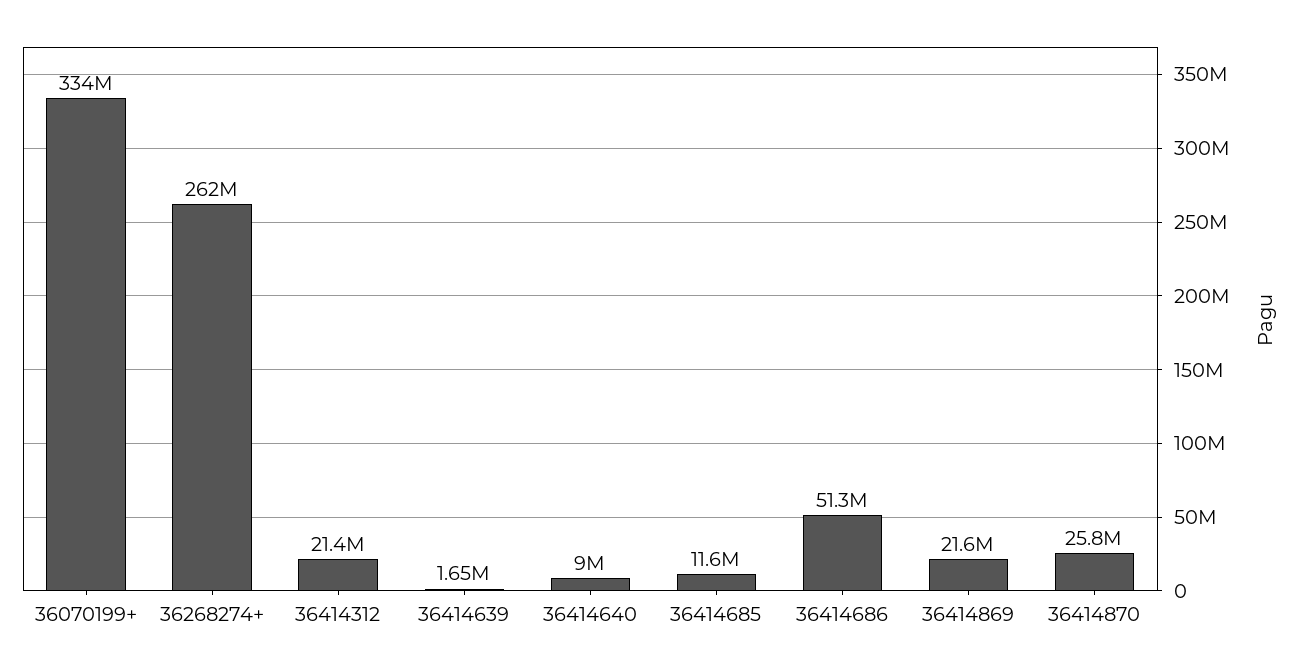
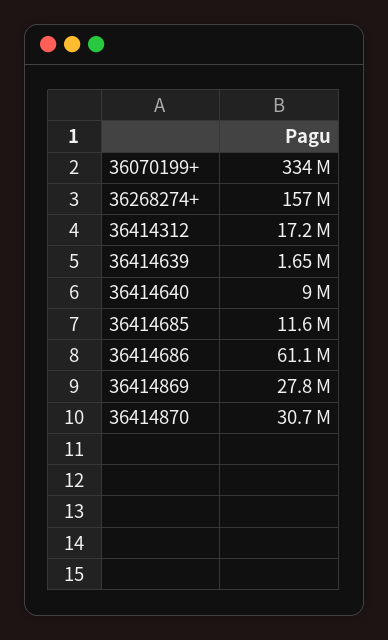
  {
    "36070199+": 334000000,
-   "36268274+": 262000000,
+   "36268274+": 157000000,
-   "36414312": 21400000,
+   "36414312": 17200000,
    "36414639": 1650000,
    "36414640": 9000000,
    "36414685": 11600000,
-   "36414686": 51300000,
+   "36414686": 61100000,
-   "36414869": 21600000,
+   "36414869": 27800000,
-   "36414870": 25800000
+   "36414870": 30700000
  }

